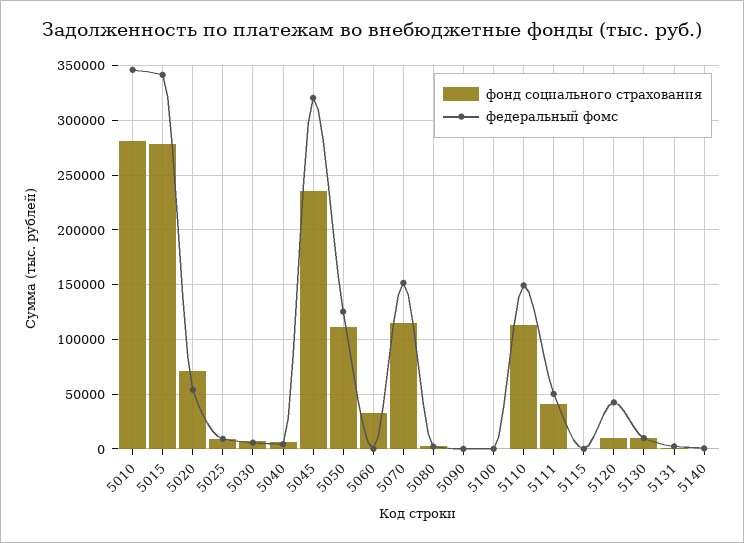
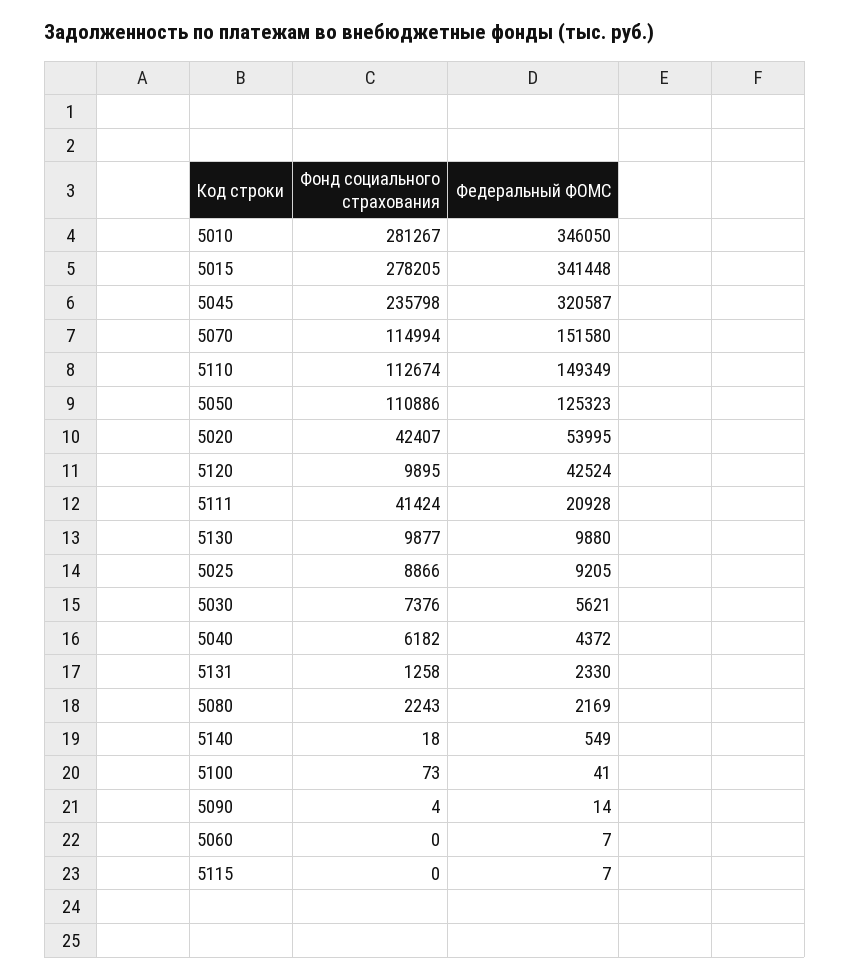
  {
    "фонд социального страхования": {
      "5010": 281267,
      "5015": 278205,
-     "5020": 70000,
+     "5020": 42407,
      "5025": 8866,
      "5030": 7376,
      "5040": 6182,
      "5045": 235798,
      "5050": 110886,
-     "5060": 30000,
+     "5060": 0,
      "5070": 114994,
      "5080": 2243,
      "5090": 4,
      "5100": 73,
      "5110": 112674,
      "5111": 41424,
      "5115": 0,
      "5120": 9895,
      "5130": 9877,
      "5131": 1258,
      "5140": 18
    },
    "федеральный фомс": {
      "5010": 346050,
      "5015": 341448,
      "5020": 53995,
      "5025": 9205,
      "5030": 5621,
      "5040": 4372,
      "5045": 320587,
      "5050": 125323,
      "5060": 7,
      "5070": 151580,
      "5080": 2169,
      "5090": 14,
      "5100": 41,
      "5110": 149349,
-     "5111": 50000,
+     "5111": 20928,
      "5115": 7,
      "5120": 42524,
      "5130": 9880,
      "5131": 2330,
      "5140": 549
    }
  }

